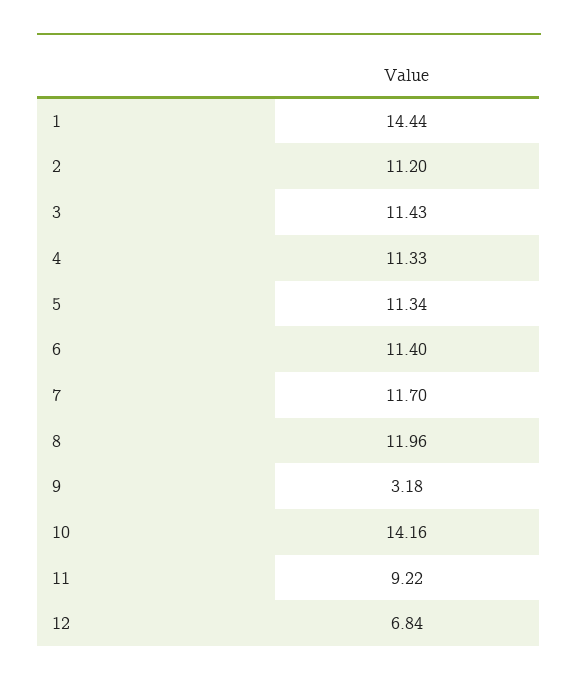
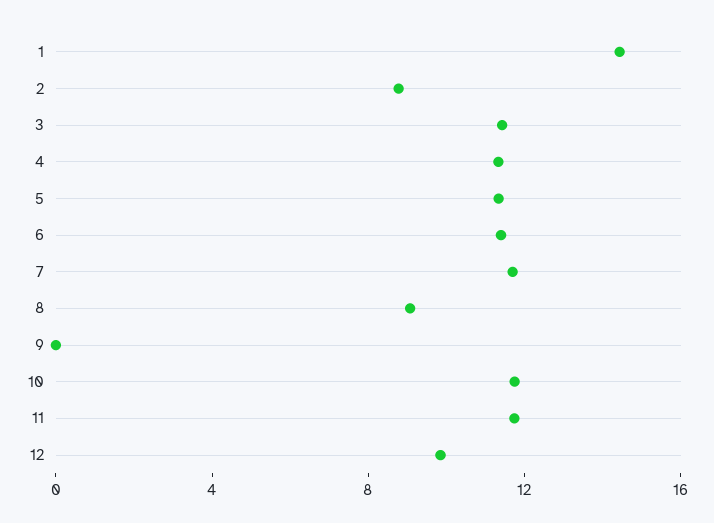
  {
    "1": 14.44,
-   "2": 11.2,
+   "2": 9,
    "3": 11.43,
    "4": 11.33,
    "5": 11.34,
    "6": 11.4,
    "7": 11.7,
-   "8": 11.96,
+   "8": 9,
-   "9": 3.18,
+   "9": 0,
-   "10": 14.16,
+   "10": 12,
-   "11": 9.22,
+   "11": 12,
-   "12": 6.84
+   "12": 10
  }

